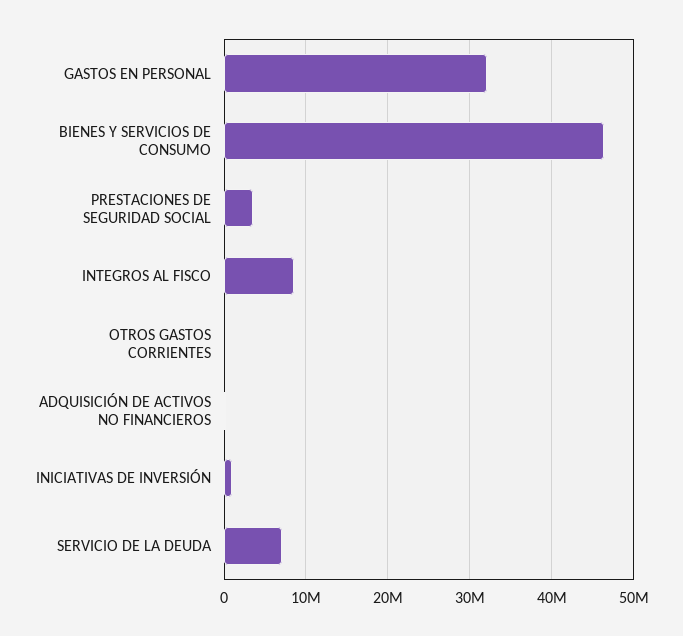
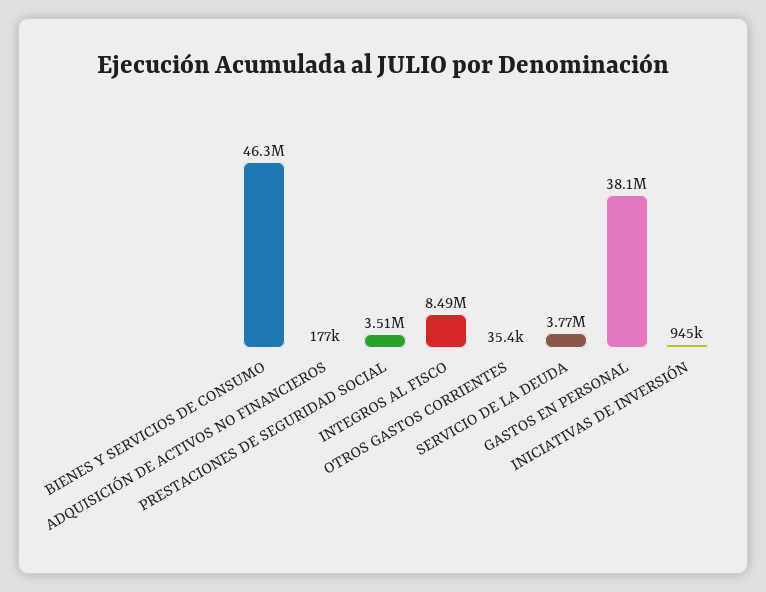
  {
-   "GASTOS EN PERSONAL": 32000000,
+   "GASTOS EN PERSONAL": 38100000,
    "BIENES Y SERVICIOS DE CONSUMO": 46300000,
    "PRESTACIONES DE SEGURIDAD SOCIAL": 3510000,
    "INTEGROS AL FISCO": 8490000,
    "OTROS GASTOS CORRIENTES": 35400,
    "ADQUISICIÓN DE ACTIVOS NO FINANCIEROS": 177000,
    "INICIATIVAS DE INVERSIÓN": 945000,
-   "SERVICIO DE LA DEUDA": 7000000
+   "SERVICIO DE LA DEUDA": 3770000
  }

